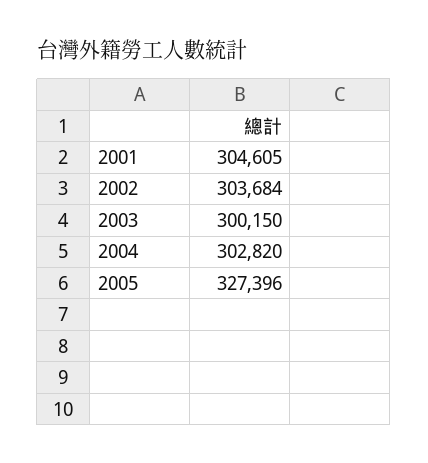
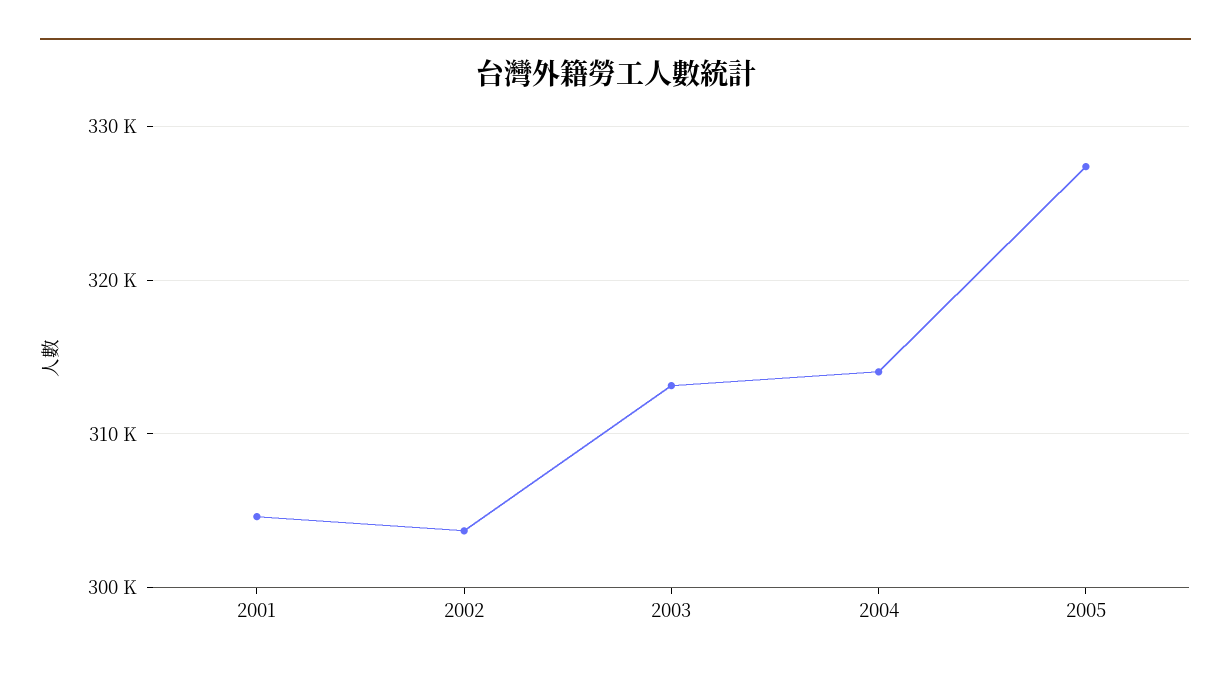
  {
    "2001": 304605,
    "2002": 303684,
-   "2003": 300150,
+   "2003": 313000,
-   "2004": 302820,
+   "2004": 314000,
    "2005": 327396
  }

